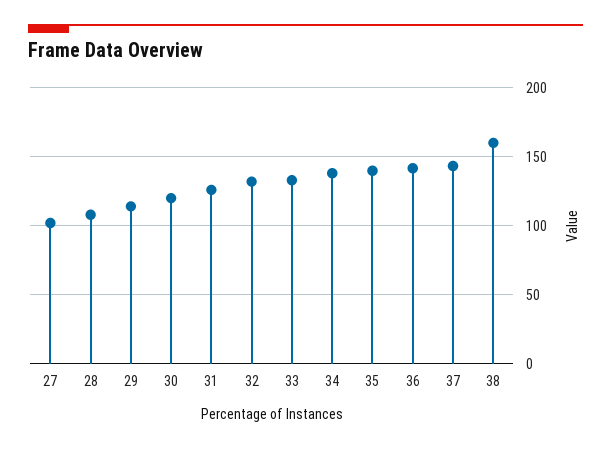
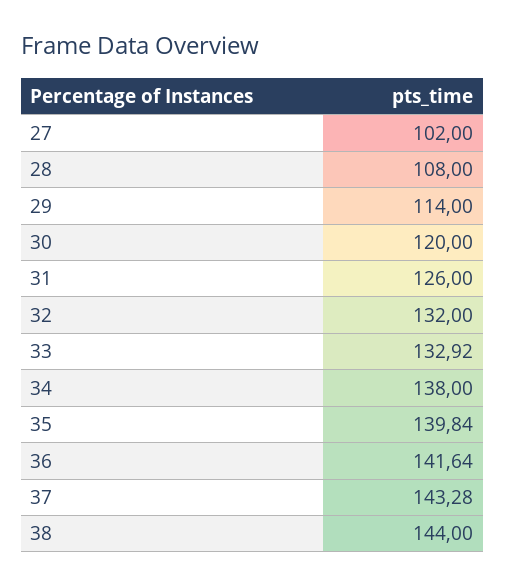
  {
    "27": 102,
    "28": 108,
    "29": 114,
    "30": 120,
    "31": 126,
    "32": 132,
    "33": 132.92,
    "34": 138,
    "35": 139.84,
    "36": 141.64,
    "37": 143.28,
-   "38": 160
+   "38": 144
  }

